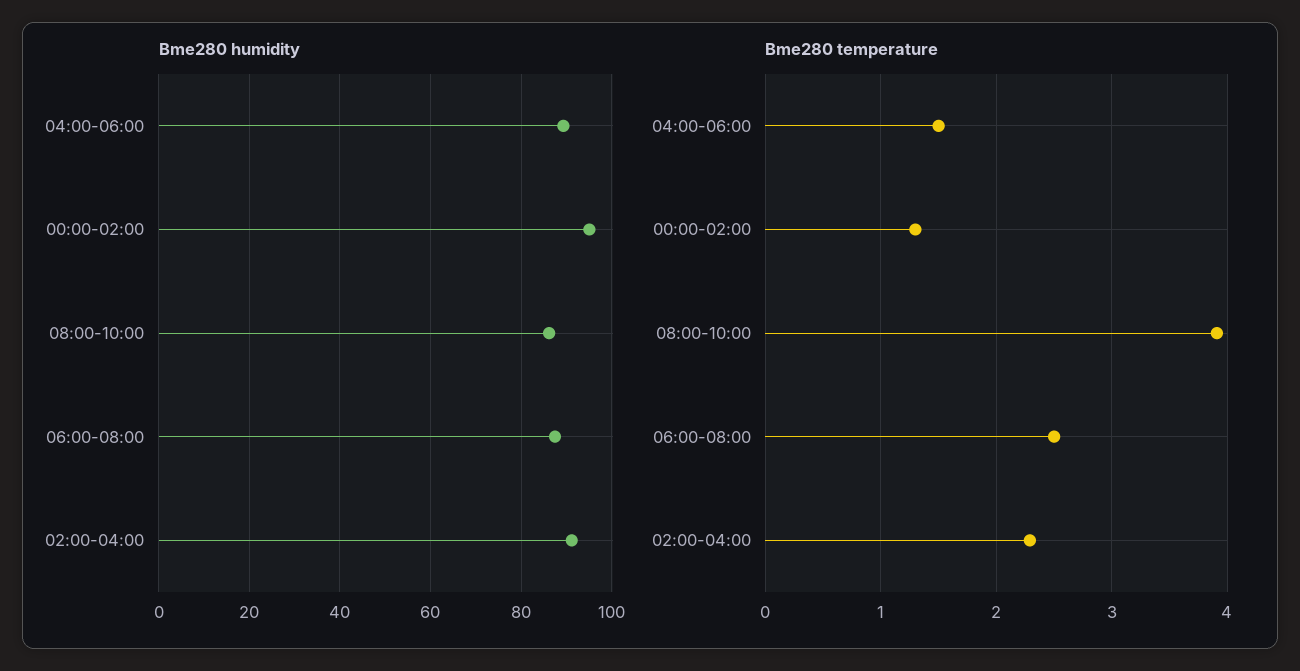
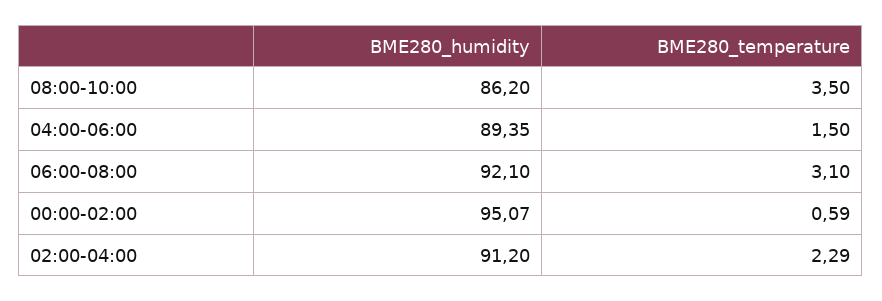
  {
    "Bme280 humidity": {
      "04:00-06:00": 89.35,
      "00:00-02:00": 95.07,
      "08:00-10:00": 86.2,
-     "06:00-08:00": 88,
+     "06:00-08:00": 92.1,
      "02:00-04:00": 91.2
    },
    "Bme280 temperature": {
      "04:00-06:00": 1.5,
-     "00:00-02:00": 1.3,
+     "00:00-02:00": 0.59,
-     "08:00-10:00": 3.9,
+     "08:00-10:00": 3.5,
-     "06:00-08:00": 2.5,
+     "06:00-08:00": 3.1,
      "02:00-04:00": 2.29
    }
  }

